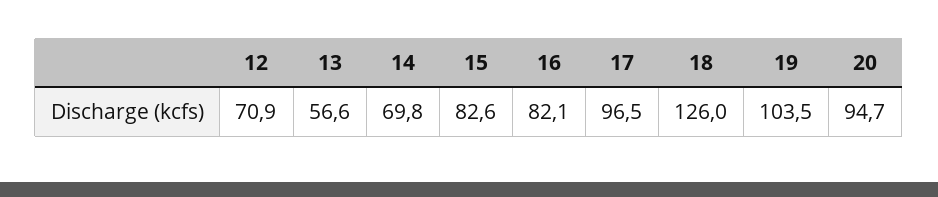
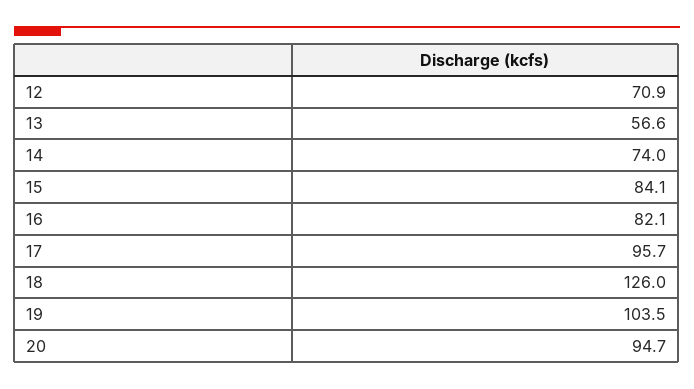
  {
    "12": 70.9,
    "13": 56.6,
-   "14": 69.8,
+   "14": 74,
-   "15": 82.6,
+   "15": 84.1,
    "16": 82.1,
-   "17": 96.5,
+   "17": 95.7,
    "18": 126,
    "19": 103.5,
    "20": 94.7
  }

